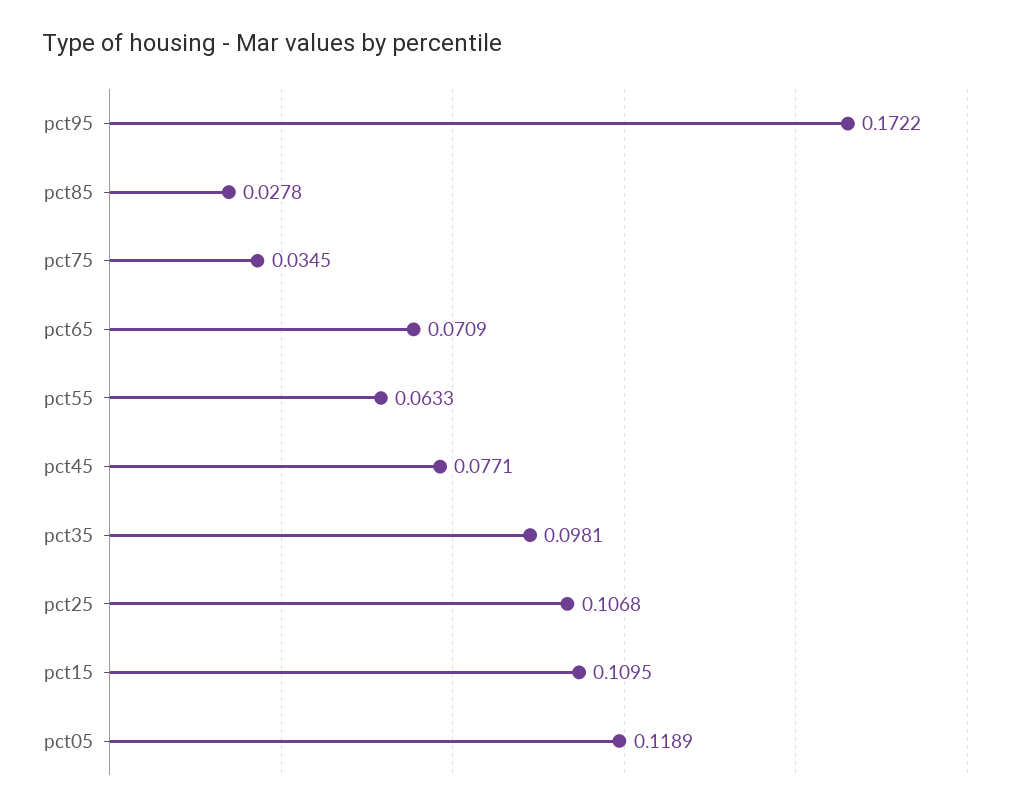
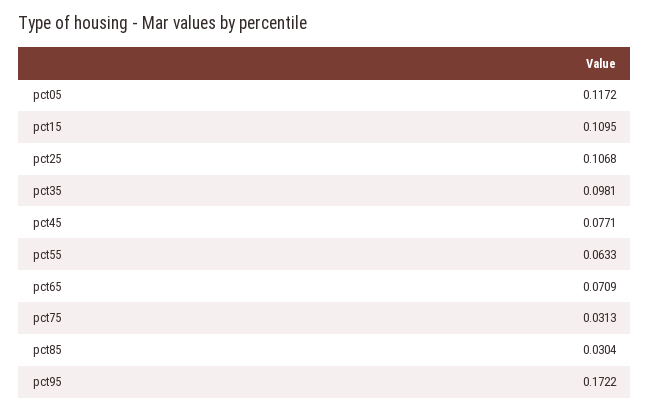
  {
    "pct95": 0.1722,
-   "pct85": 0.0278,
+   "pct85": 0.0304,
-   "pct75": 0.0345,
+   "pct75": 0.0313,
    "pct65": 0.0709,
    "pct55": 0.0633,
    "pct45": 0.0771,
    "pct35": 0.0981,
    "pct25": 0.1068,
    "pct15": 0.1095,
-   "pct05": 0.1189
+   "pct05": 0.1172
  }

